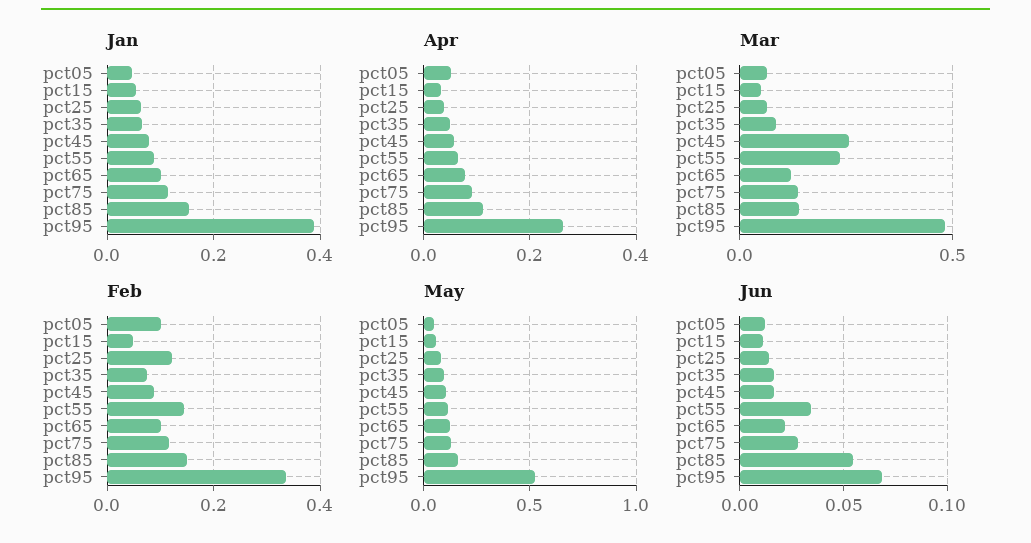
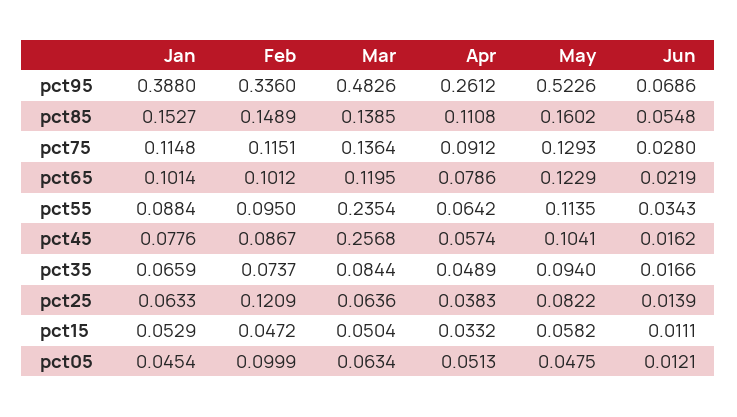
  {
    "Jan": {
      "pct05": 0.0454,
      "pct15": 0.0529,
      "pct25": 0.0633,
      "pct35": 0.0659,
      "pct45": 0.0776,
      "pct55": 0.0884,
      "pct65": 0.1014,
      "pct75": 0.1148,
      "pct85": 0.1527,
      "pct95": 0.388
    },
    "Apr": {
      "pct05": 0.0513,
      "pct15": 0.0332,
      "pct25": 0.0383,
      "pct35": 0.0489,
      "pct45": 0.0574,
      "pct55": 0.0642,
      "pct65": 0.0786,
      "pct75": 0.0912,
      "pct85": 0.1108,
      "pct95": 0.2612
    },
    "Mar": {
      "pct05": 0.0634,
      "pct15": 0.0504,
      "pct25": 0.0636,
      "pct35": 0.0844,
      "pct45": 0.2568,
      "pct55": 0.2354,
      "pct65": 0.1195,
      "pct75": 0.1364,
      "pct85": 0.1385,
      "pct95": 0.4826
    },
    "Feb": {
      "pct05": 0.0999,
      "pct15": 0.0472,
      "pct25": 0.1209,
      "pct35": 0.0737,
      "pct45": 0.0867,
-     "pct55": 0.14,
+     "pct55": 0.095,
      "pct65": 0.1012,
      "pct75": 0.1151,
      "pct85": 0.1489,
      "pct95": 0.336
    },
    "May": {
      "pct05": 0.0475,
      "pct15": 0.0582,
      "pct25": 0.0822,
      "pct35": 0.094,
      "pct45": 0.1041,
      "pct55": 0.1135,
      "pct65": 0.1229,
      "pct75": 0.1293,
      "pct85": 0.1602,
      "pct95": 0.5226
    },
    "Jun": {
      "pct05": 0.0121,
      "pct15": 0.0111,
      "pct25": 0.0139,
      "pct35": 0.0166,
      "pct45": 0.0162,
      "pct55": 0.0343,
      "pct65": 0.0219,
      "pct75": 0.028,
      "pct85": 0.0548,
      "pct95": 0.0686
    }
  }

